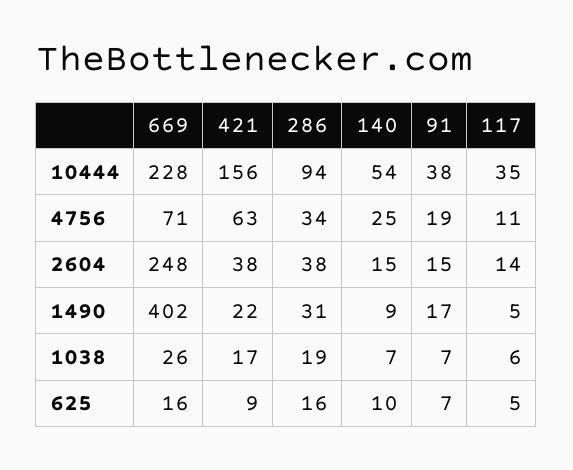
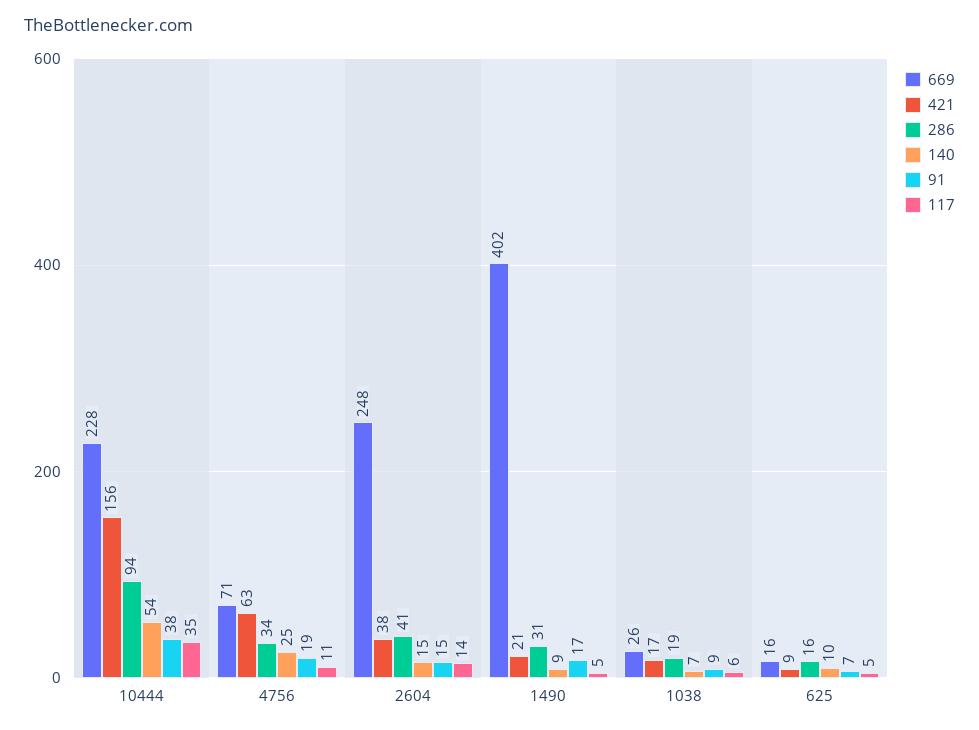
  {
    "669": {
      "10444": 228,
      "4756": 71,
      "2604": 248,
      "1490": 402,
      "1038": 26,
      "625": 16
    },
    "421": {
      "10444": 156,
      "4756": 63,
      "2604": 38,
-     "1490": 22,
+     "1490": 21,
      "1038": 17,
      "625": 9
    },
    "286": {
      "10444": 94,
      "4756": 34,
-     "2604": 38,
+     "2604": 41,
      "1490": 31,
      "1038": 19,
      "625": 16
    },
    "140": {
      "10444": 54,
      "4756": 25,
      "2604": 15,
      "1490": 9,
      "1038": 7,
      "625": 10
    },
    "91": {
      "10444": 38,
      "4756": 19,
      "2604": 15,
      "1490": 17,
-     "1038": 7,
+     "1038": 9,
      "625": 7
    },
    "117": {
      "10444": 35,
      "4756": 11,
      "2604": 14,
      "1490": 5,
      "1038": 6,
      "625": 5
    }
  }

